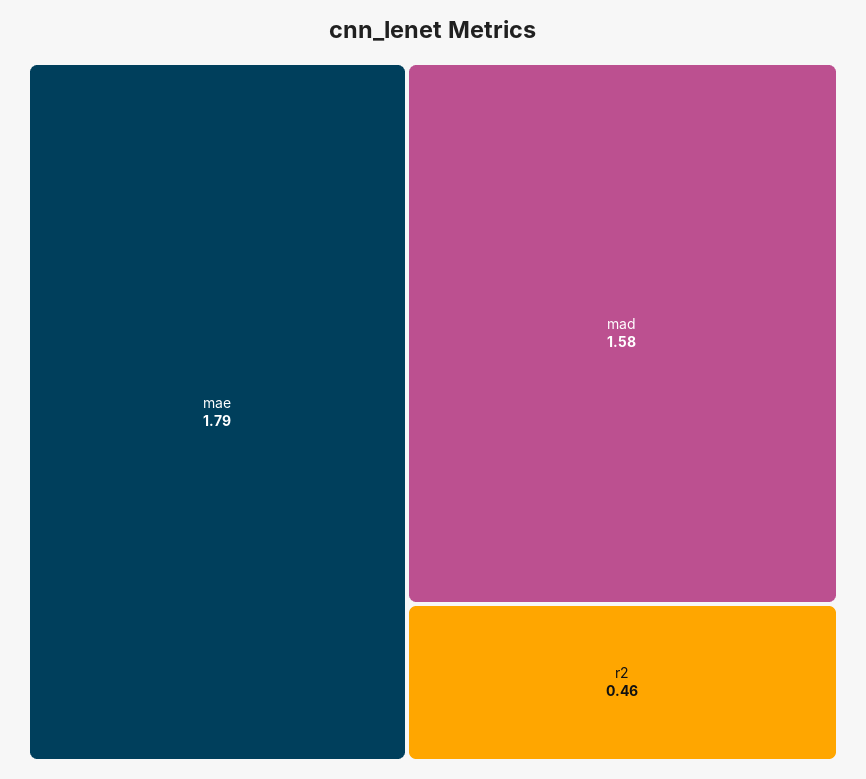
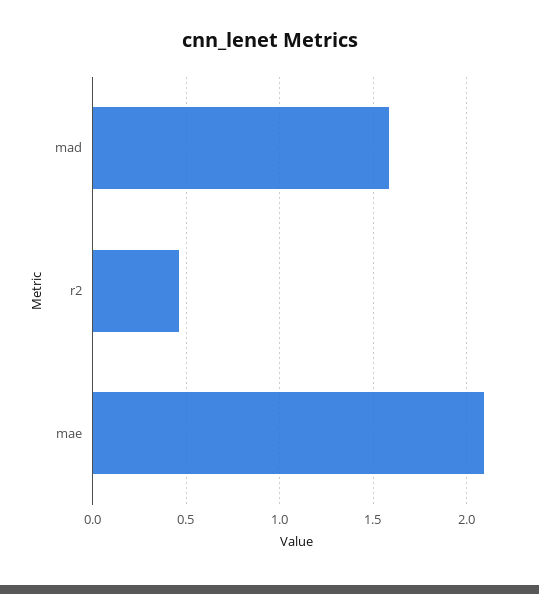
  {
-   "mae": 1.79,
+   "mae": 2.1,
    "mad": 1.58,
    "r2": 0.46
  }

